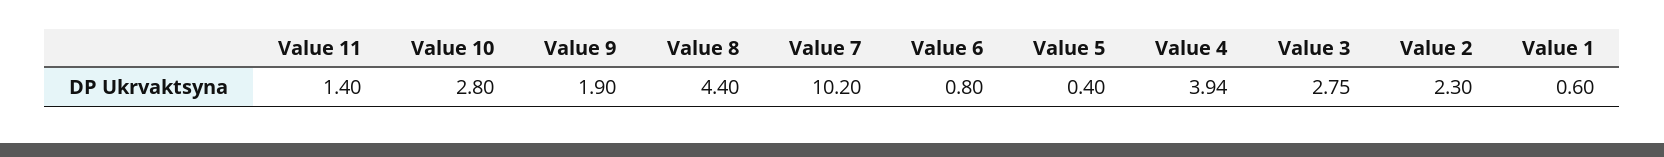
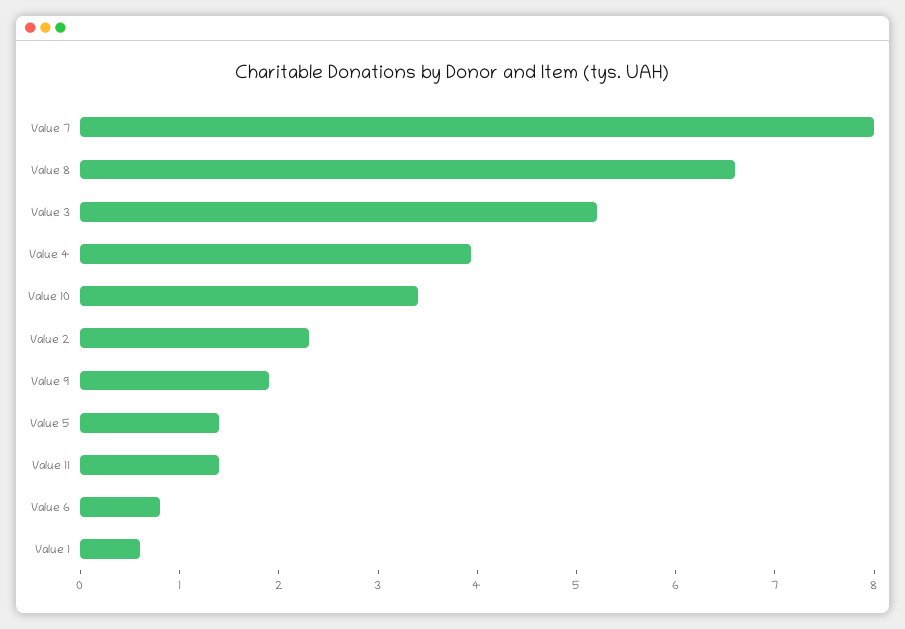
  {
    "Value 11": 1.4,
-   "Value 10": 2.8,
+   "Value 10": 3.4,
    "Value 9": 1.9,
-   "Value 8": 4.4,
+   "Value 8": 6.6,
-   "Value 7": 10.2,
+   "Value 7": 8,
    "Value 6": 0.8,
-   "Value 5": 0.4,
+   "Value 5": 1.4,
    "Value 4": 3.94,
-   "Value 3": 2.75,
+   "Value 3": 5.2,
    "Value 2": 2.3,
    "Value 1": 0.6
  }

